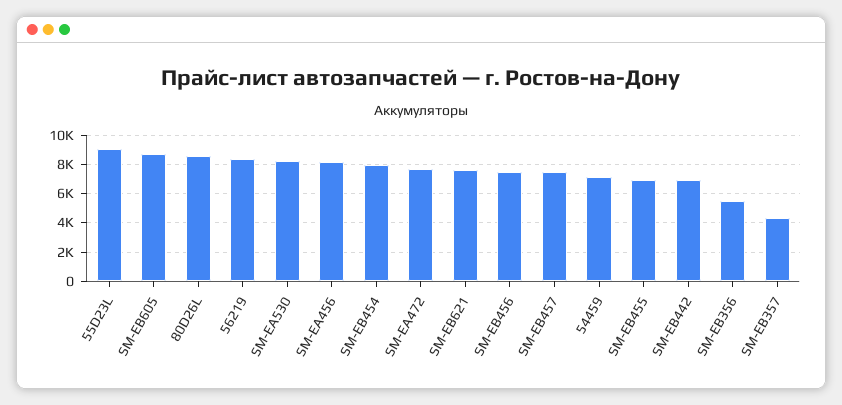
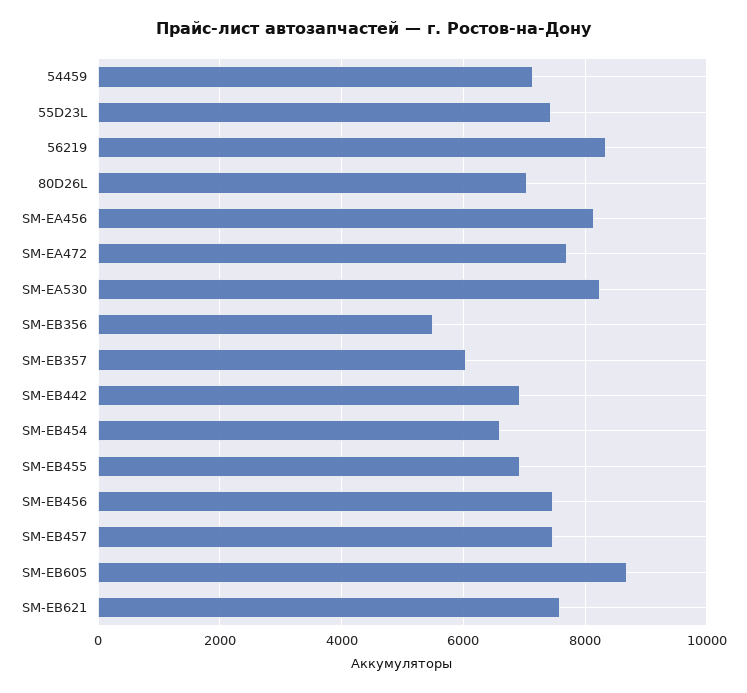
  {
-   "55D23L": 9000,
+   "55D23L": 7400,
    "SM-EB605": 8600,
-   "80D26L": 8500,
+   "80D26L": 7000,
    "56219": 8400,
    "SM-EA530": 8200,
    "SM-EA456": 8200,
-   "SM-EB454": 8000,
+   "SM-EB454": 6600,
    "SM-EA472": 7800,
    "SM-EB621": 7600,
    "SM-EB456": 7400,
    "SM-EB457": 7400,
    "54459": 7200,
    "SM-EB455": 7000,
    "SM-EB442": 7000,
    "SM-EB356": 5600,
-   "SM-EB357": 4500
+   "SM-EB357": 6000
  }

